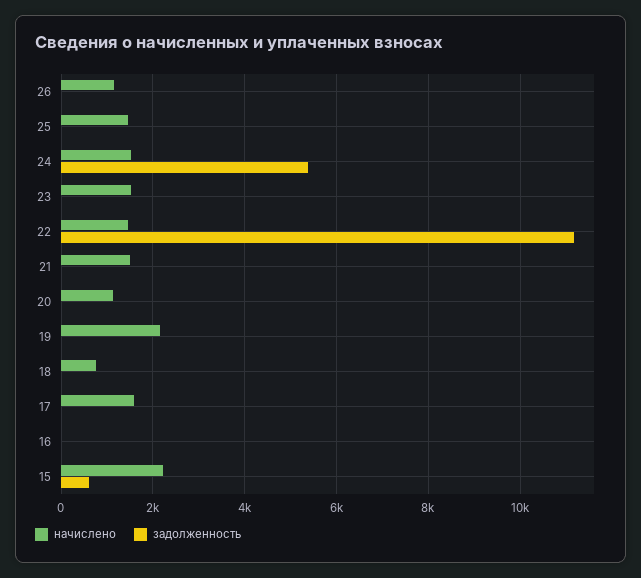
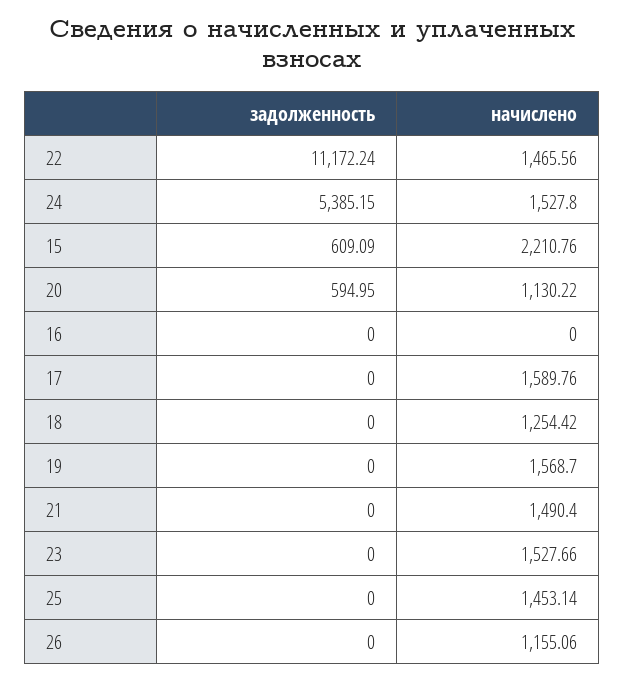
  {
    "начислено": {
      "26": 1155.06,
      "25": 1453.14,
      "24": 1527.8,
      "23": 1527.66,
      "22": 1465.56,
      "21": 1490.4,
      "20": 1130.22,
-     "19": 2200,
+     "19": 1568.7,
-     "18": 800,
+     "18": 1254.42,
      "17": 1589.76,
      "16": 0,
      "15": 2210.76
    },
    "задолженность": {
      "26": 0,
      "25": 0,
      "24": 5385.15,
      "23": 0,
      "22": 11172.24,
      "21": 0,
-     "20": 0,
+     "20": 594.95,
      "19": 0,
      "18": 0,
      "17": 0,
      "16": 0,
      "15": 609.09
    }
  }

